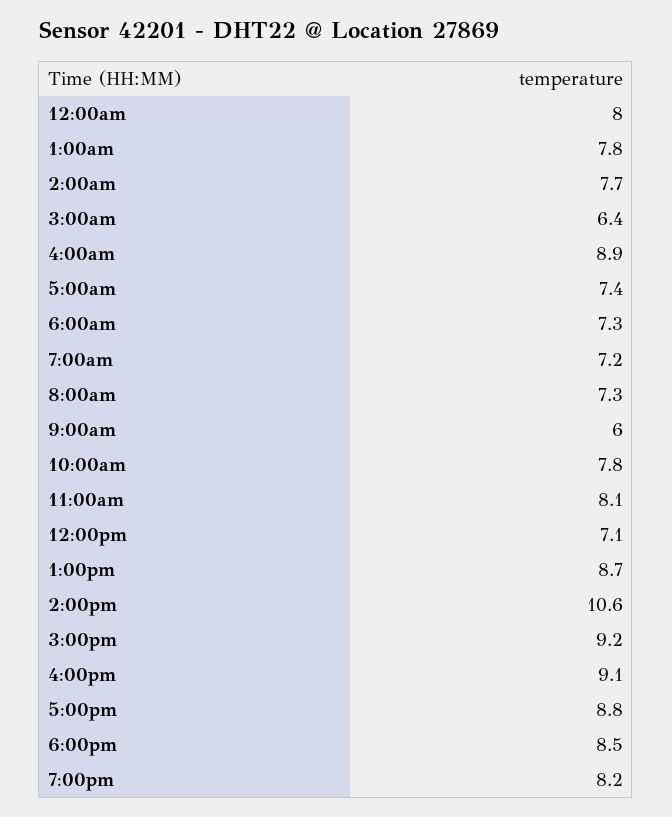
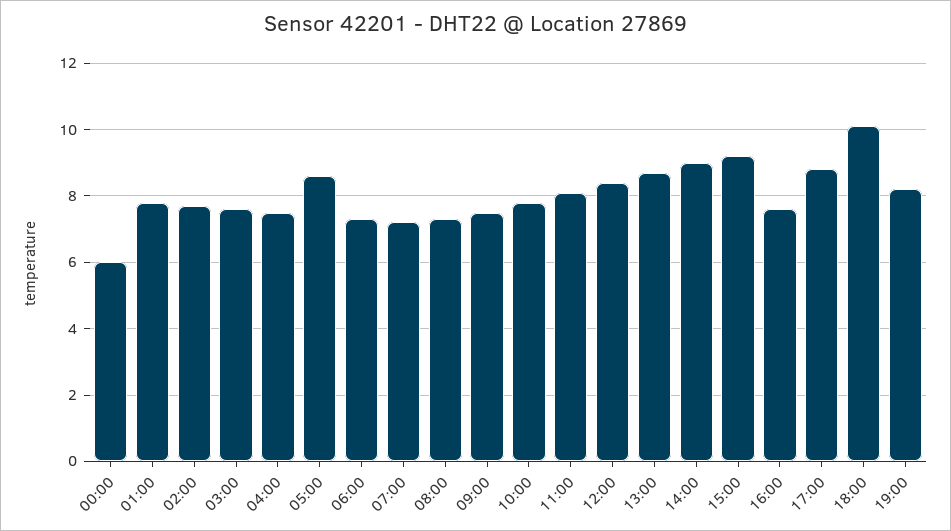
  {
-   "12:00am": 8,
+   "12:00am": 6,
    "1:00am": 7.8,
    "2:00am": 7.7,
-   "3:00am": 6.4,
+   "3:00am": 7.5,
-   "4:00am": 8.9,
+   "4:00am": 7.5,
-   "5:00am": 7.4,
+   "5:00am": 8.5,
    "6:00am": 7.3,
    "7:00am": 7.2,
    "8:00am": 7.3,
-   "9:00am": 6,
+   "9:00am": 7.5,
    "10:00am": 7.8,
    "11:00am": 8.1,
-   "12:00pm": 7.1,
+   "12:00pm": 8.5,
    "1:00pm": 8.7,
-   "2:00pm": 10.6,
+   "2:00pm": 9,
    "3:00pm": 9.2,
-   "4:00pm": 9.1,
+   "4:00pm": 7.5,
    "5:00pm": 8.8,
-   "6:00pm": 8.5,
+   "6:00pm": 10,
    "7:00pm": 8.2
  }

